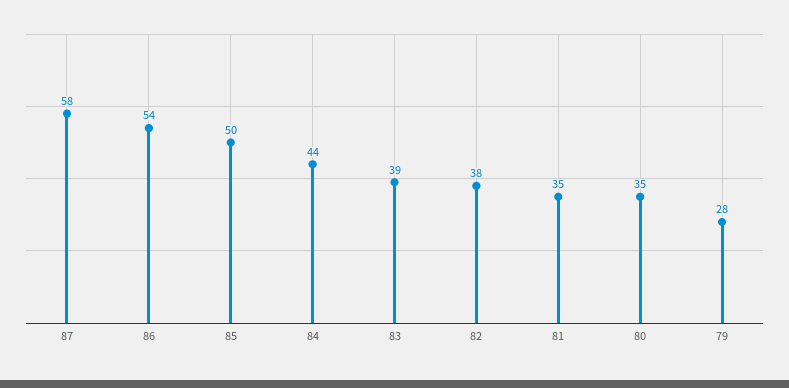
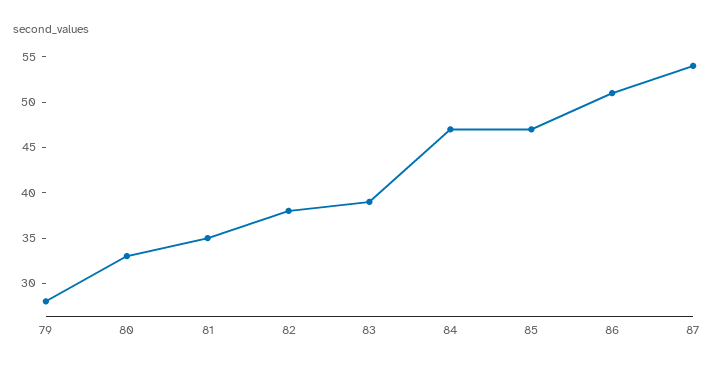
  {
-   "87": 58,
+   "87": 54,
-   "86": 54,
+   "86": 51,
-   "85": 50,
+   "85": 47,
-   "84": 44,
+   "84": 47,
    "83": 39,
    "82": 38,
    "81": 35,
-   "80": 35,
+   "80": 33,
    "79": 28
  }

